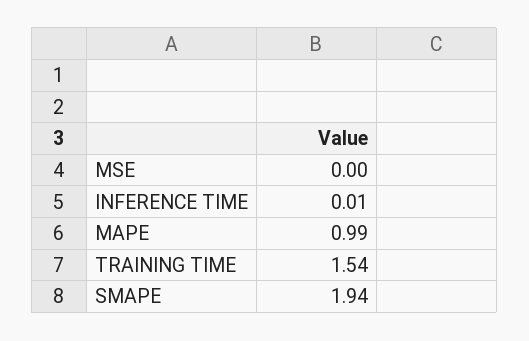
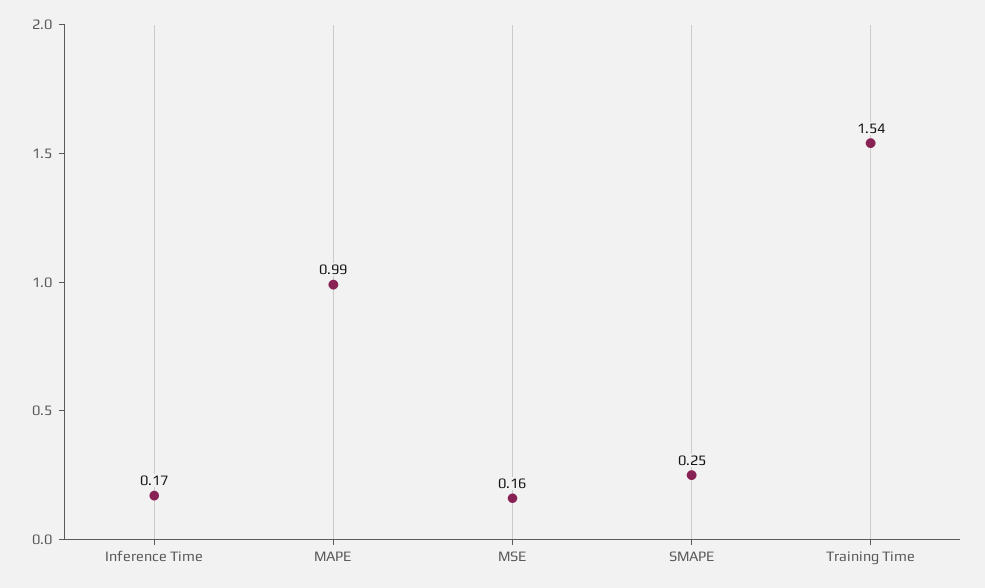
  {
-   "MSE": 0,
+   "MSE": 0.16,
-   "INFERENCE TIME": 0.01,
+   "INFERENCE TIME": 0.17,
    "MAPE": 0.99,
    "TRAINING TIME": 1.54,
-   "SMAPE": 1.94
+   "SMAPE": 0.25
  }

